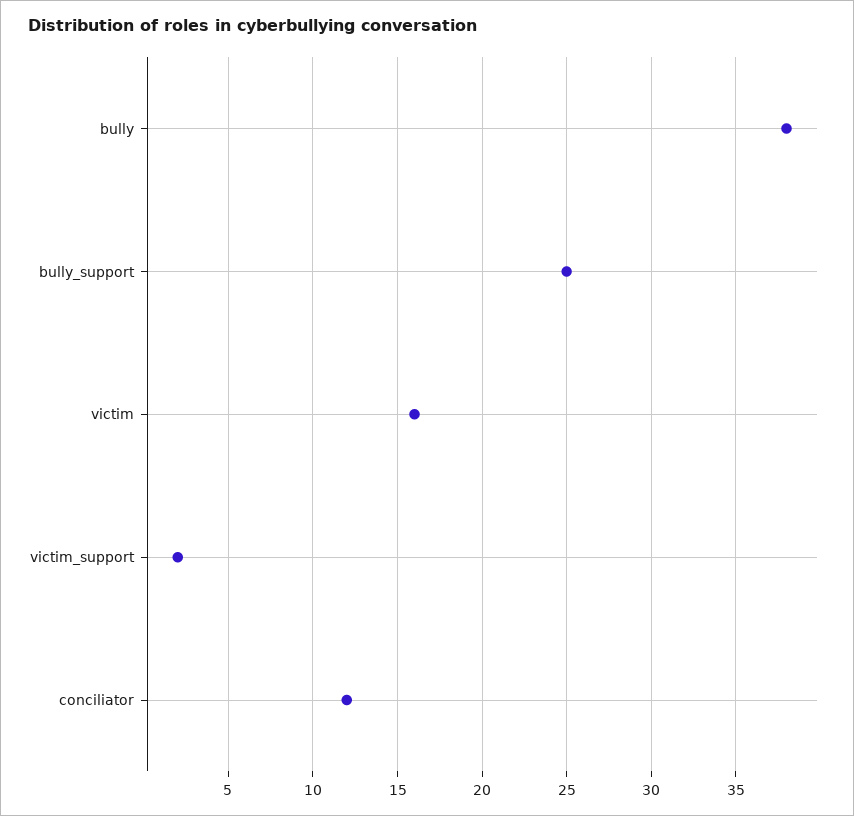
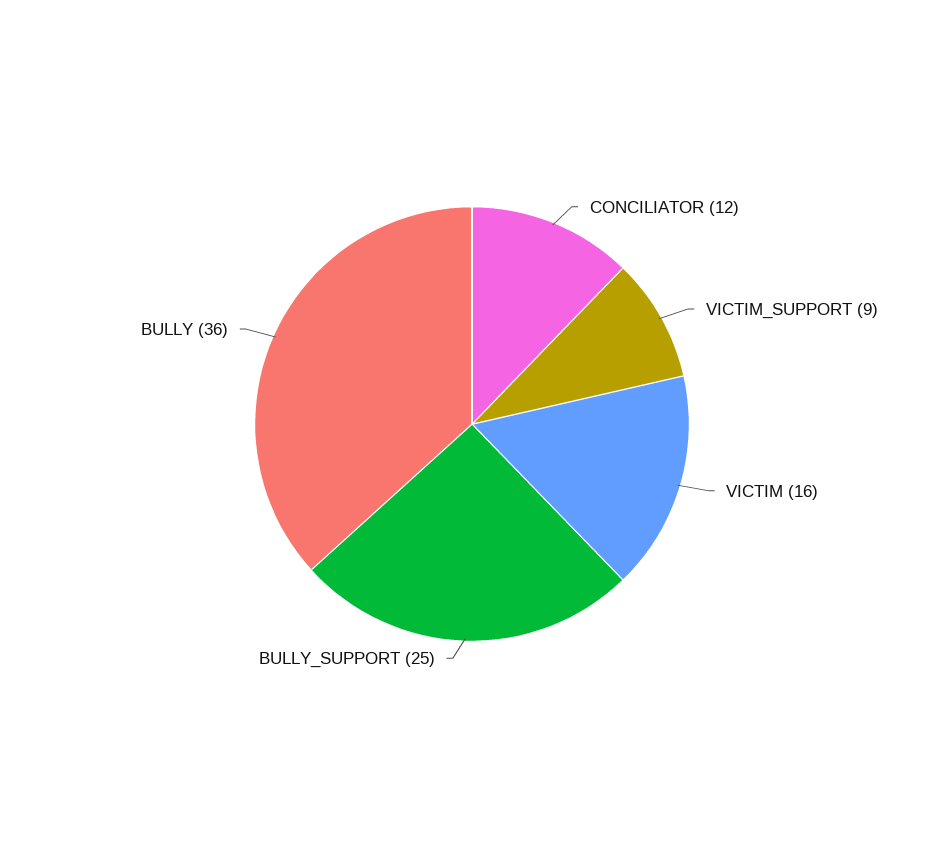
  {
-   "bully": 38,
+   "bully": 36,
    "bully_support": 25,
    "victim": 16,
-   "victim_support": 2,
+   "victim_support": 9,
    "conciliator": 12
  }

